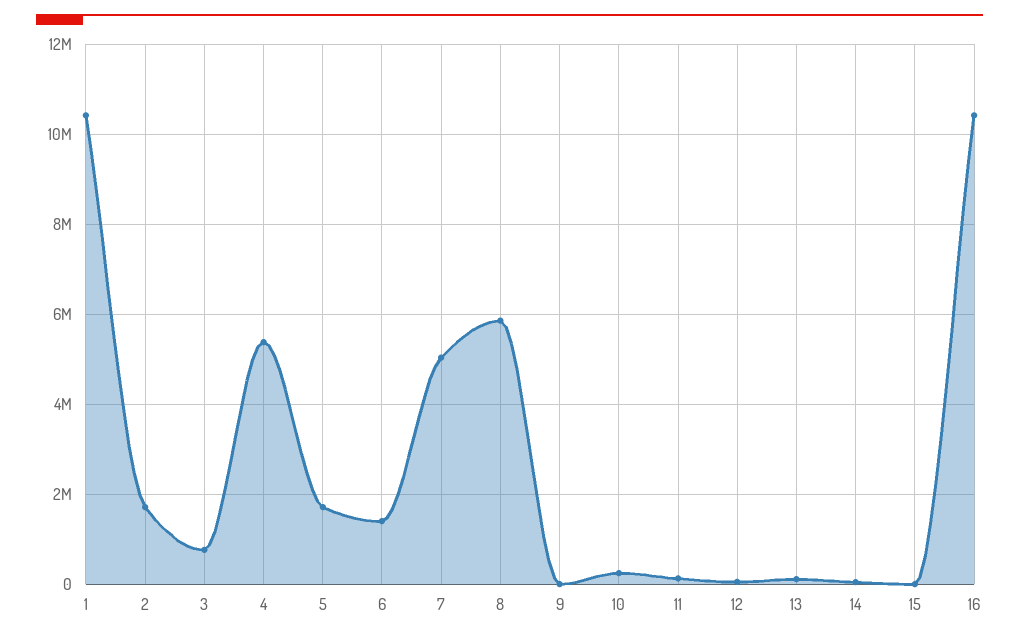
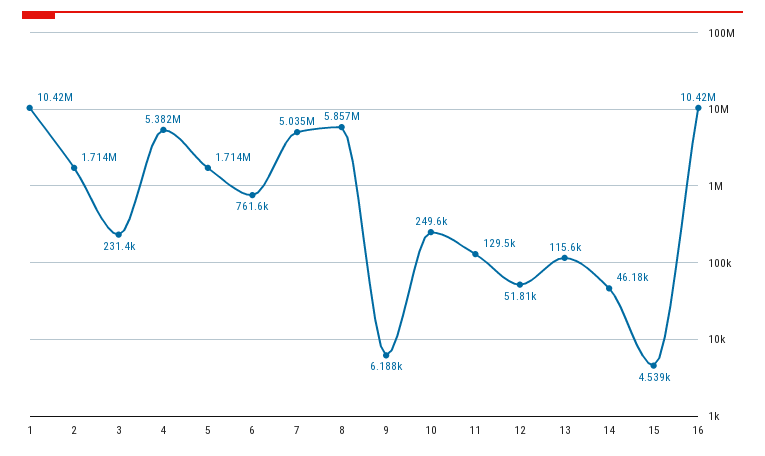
  {
    "1": 10420000,
    "2": 1714000,
-   "3": 800000,
+   "3": 231400,
    "4": 5382000,
    "5": 1714000,
-   "6": 1400000,
+   "6": 761600,
    "7": 5035000,
    "8": 5857000,
    "9": 6188,
    "10": 249600,
    "11": 129500,
    "12": 51810,
    "13": 115600,
    "14": 46180,
    "15": 4539,
    "16": 10420000
  }

